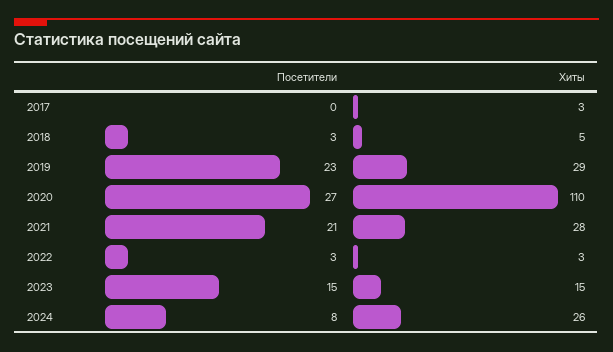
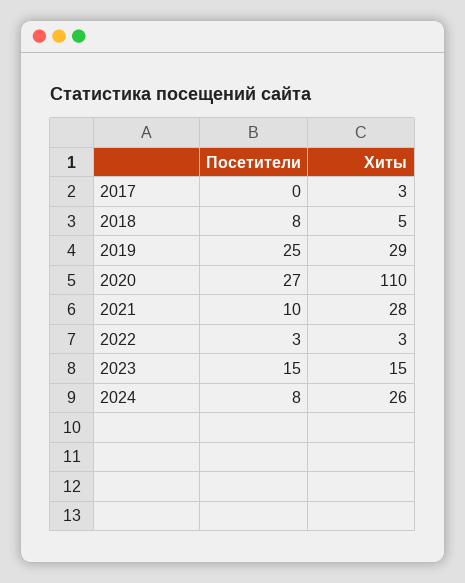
  {
    "Посетители": {
      "2017": 0,
-     "2018": 3,
+     "2018": 8,
-     "2019": 23,
+     "2019": 25,
      "2020": 27,
-     "2021": 21,
+     "2021": 10,
      "2022": 3,
      "2023": 15,
      "2024": 8
    },
    "Хиты": {
      "2017": 3,
      "2018": 5,
      "2019": 29,
      "2020": 110,
      "2021": 28,
      "2022": 3,
      "2023": 15,
      "2024": 26
    }
  }

